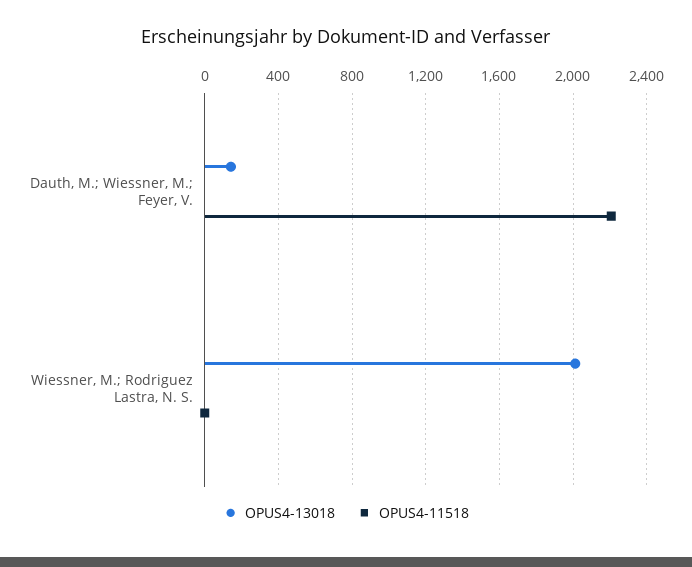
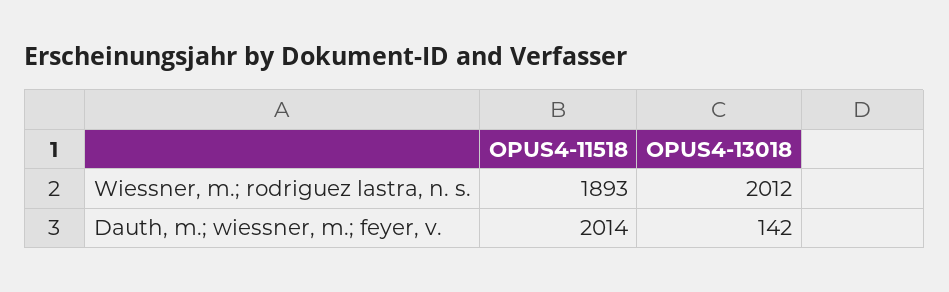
  {
    "OPUS4-13018": {
      "Dauth, M.; Wiessner, M.; Feyer, V.": 142,
      "Wiessner, M.; Rodriguez Lastra, N. S.": 2012
    },
    "OPUS4-11518": {
-     "Dauth, M.; Wiessner, M.; Feyer, V.": 2200,
+     "Dauth, M.; Wiessner, M.; Feyer, V.": 2014,
-     "Wiessner, M.; Rodriguez Lastra, N. S.": 0
+     "Wiessner, M.; Rodriguez Lastra, N. S.": 1893
    }
  }

